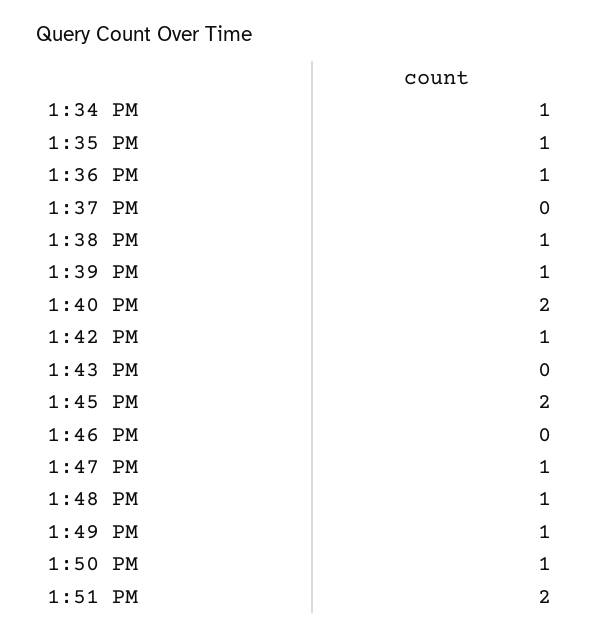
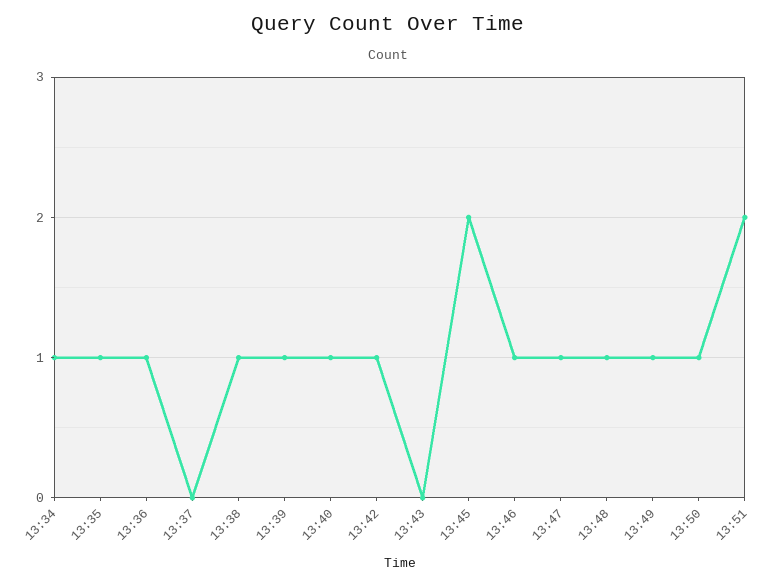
  {
    "1:34 PM": 1,
    "1:35 PM": 1,
    "1:36 PM": 1,
    "1:37 PM": 0,
    "1:38 PM": 1,
    "1:39 PM": 1,
-   "1:40 PM": 2,
+   "1:40 PM": 1,
    "1:42 PM": 1,
    "1:43 PM": 0,
    "1:45 PM": 2,
-   "1:46 PM": 0,
+   "1:46 PM": 1,
    "1:47 PM": 1,
    "1:48 PM": 1,
    "1:49 PM": 1,
    "1:50 PM": 1,
    "1:51 PM": 2
  }

